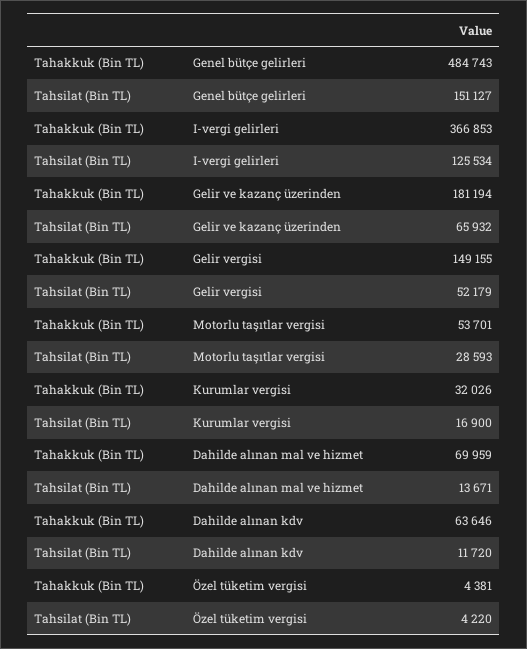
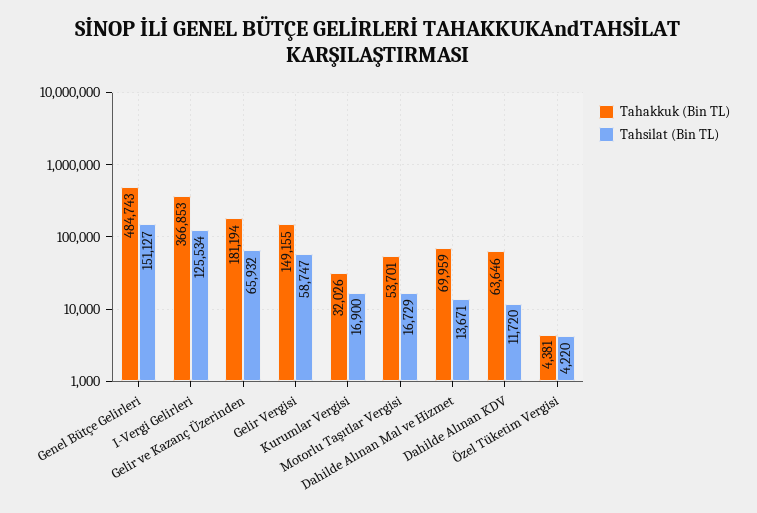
  {
    "Tahakkuk (Bin TL)": {
      "Genel bütçe gelirleri": 484743,
      "I-vergi gelirleri": 366853,
      "Gelir ve kazanç üzerinden": 181194,
      "Gelir vergisi": 149155,
      "Motorlu taşıtlar vergisi": 53701,
      "Kurumlar vergisi": 32026,
      "Dahilde alınan mal ve hizmet": 69959,
      "Dahilde alınan kdv": 63646,
      "Özel tüketim vergisi": 4381
    },
    "Tahsilat (Bin TL)": {
      "Genel bütçe gelirleri": 151127,
      "I-vergi gelirleri": 125534,
      "Gelir ve kazanç üzerinden": 65932,
-     "Gelir vergisi": 52179,
+     "Gelir vergisi": 58747,
-     "Motorlu taşıtlar vergisi": 28593,
+     "Motorlu taşıtlar vergisi": 16729,
      "Kurumlar vergisi": 16900,
      "Dahilde alınan mal ve hizmet": 13671,
      "Dahilde alınan kdv": 11720,
      "Özel tüketim vergisi": 4220
    }
  }

